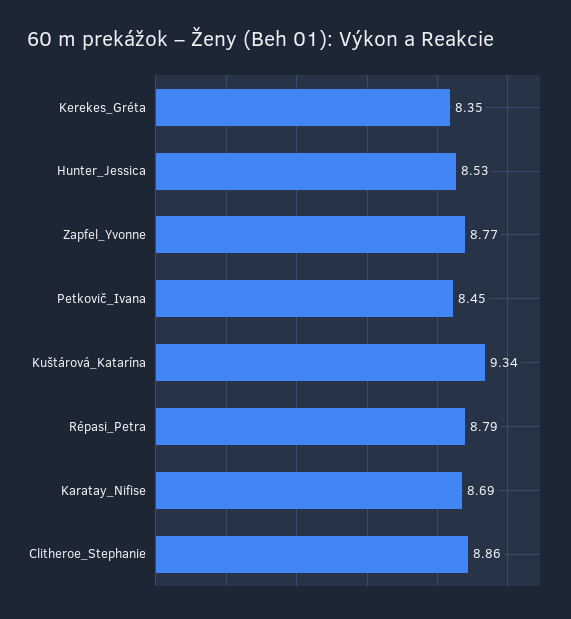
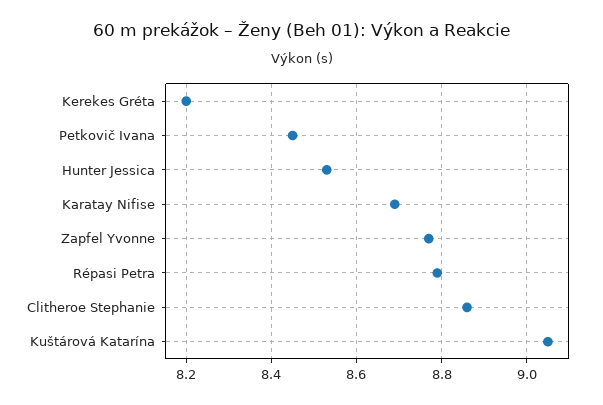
  {
-   "Kerekes_Gréta": 8.35,
+   "Kerekes_Gréta": 8.2,
    "Hunter_Jessica": 8.53,
    "Zapfel_Yvonne": 8.77,
    "Petkovič_Ivana": 8.45,
-   "Kuštárová_Katarína": 9.34,
+   "Kuštárová_Katarína": 9.05,
    "Répasi_Petra": 8.79,
    "Karatay_Nifise": 8.69,
    "Clitheroe_Stephanie": 8.86
  }

